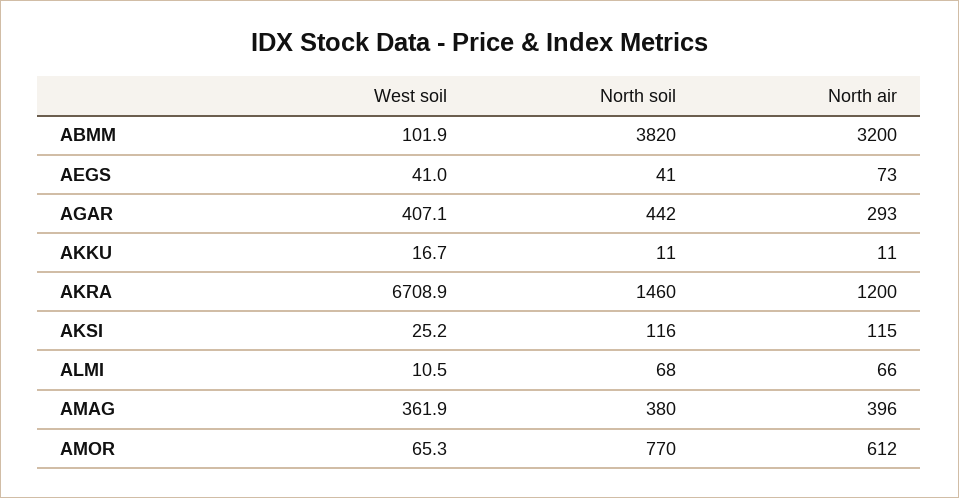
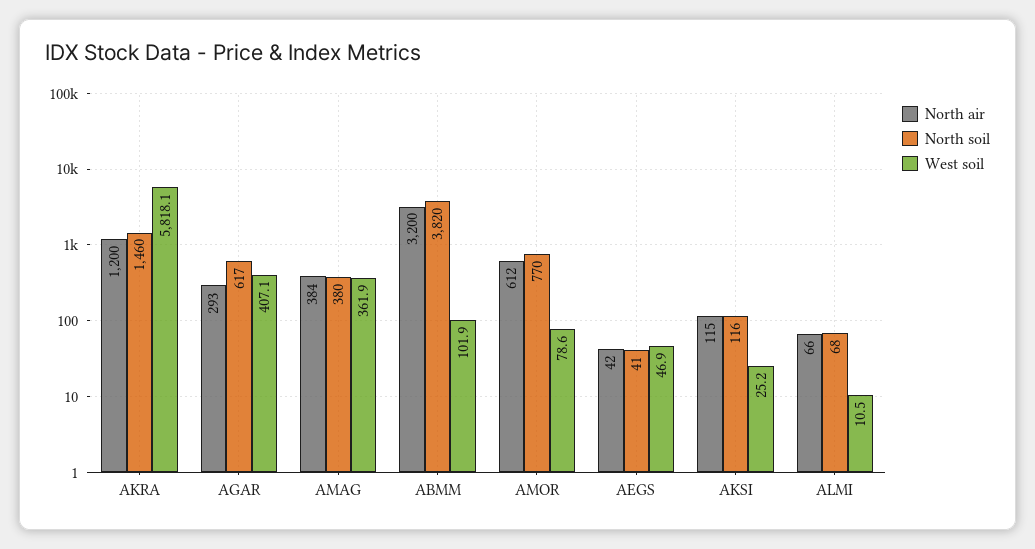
  {
    "West soil": {
      "ABMM": 101.9,
-     "AEGS": 41,
+     "AEGS": 46.9,
      "AGAR": 407.1,
-     "AKKU": 16.7,
-     "AKRA": 6708.9,
+     "AKRA": 5818.1,
      "AKSI": 25.2,
      "ALMI": 10.5,
      "AMAG": 361.9,
-     "AMOR": 65.3
+     "AMOR": 78.6
    },
    "North soil": {
      "ABMM": 3820,
      "AEGS": 41,
-     "AGAR": 442,
+     "AGAR": 617,
-     "AKKU": 11,
      "AKRA": 1460,
      "AKSI": 116,
      "ALMI": 68,
      "AMAG": 380,
      "AMOR": 770
    },
    "North air": {
      "ABMM": 3200,
-     "AEGS": 73,
+     "AEGS": 42,
      "AGAR": 293,
-     "AKKU": 11,
      "AKRA": 1200,
      "AKSI": 115,
      "ALMI": 66,
-     "AMAG": 396,
+     "AMAG": 384,
      "AMOR": 612
    }
  }

